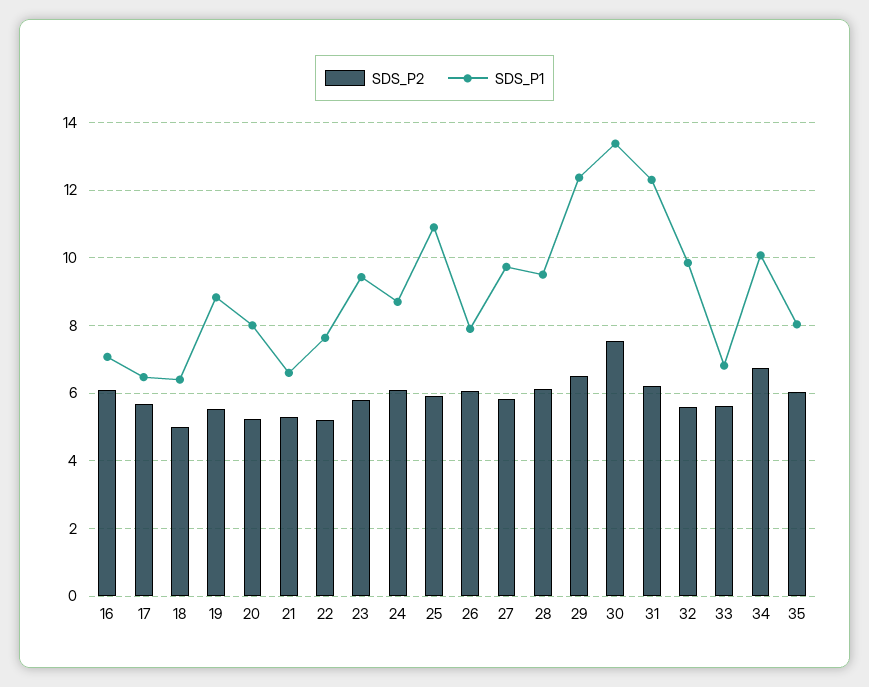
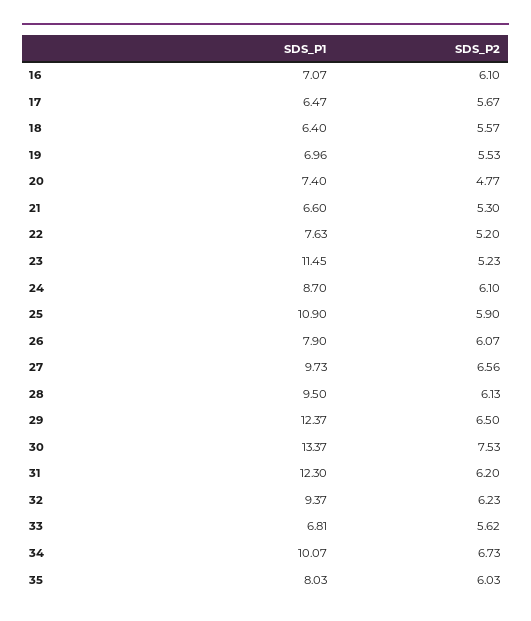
  {
    "SDS_P2": {
      "16": 6.1,
      "17": 5.67,
-     "18": 5,
+     "18": 5.57,
      "19": 5.53,
-     "20": 5.2,
+     "20": 4.77,
      "21": 5.3,
      "22": 5.2,
-     "23": 5.8,
+     "23": 5.23,
      "24": 6.1,
      "25": 5.9,
      "26": 6.07,
-     "27": 5.8,
+     "27": 6.56,
      "28": 6.13,
      "29": 6.5,
      "30": 7.53,
      "31": 6.2,
-     "32": 5.6,
+     "32": 6.23,
      "33": 5.62,
      "34": 6.73,
      "35": 6.03
    },
    "SDS_P1": {
      "16": 7.07,
      "17": 6.47,
      "18": 6.4,
-     "19": 8.8,
+     "19": 6.96,
-     "20": 8,
+     "20": 7.4,
      "21": 6.6,
      "22": 7.63,
-     "23": 9.4,
+     "23": 11.45,
      "24": 8.7,
      "25": 10.9,
      "26": 7.9,
      "27": 9.73,
      "28": 9.5,
      "29": 12.37,
      "30": 13.37,
      "31": 12.3,
-     "32": 9.8,
+     "32": 9.37,
      "33": 6.81,
      "34": 10.07,
      "35": 8.03
    }
  }

